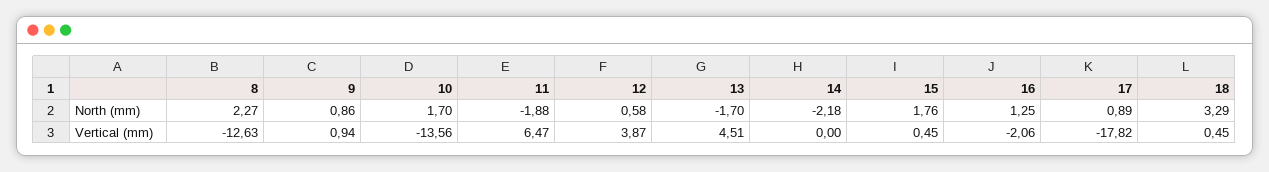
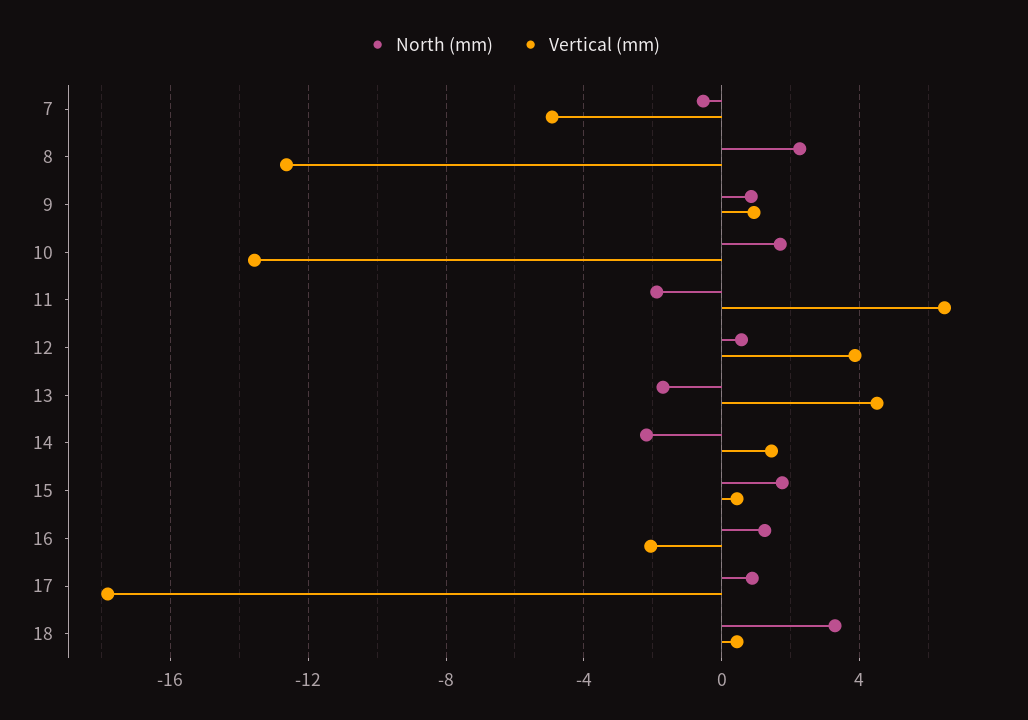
  {
    "North (mm)": {
      "8": 2.27,
      "9": 0.86,
      "10": 1.7,
      "11": -1.88,
      "12": 0.58,
      "13": -1.7,
      "14": -2.18,
      "15": 1.76,
      "16": 1.25,
      "17": 0.89,
-     "18": 3.29
+     "18": 3.29,
+     "7": -0.5
    },
    "Vertical (mm)": {
      "8": -12.63,
      "9": 0.94,
      "10": -13.56,
      "11": 6.47,
      "12": 3.87,
      "13": 4.51,
-     "14": 0,
+     "14": 1.5,
      "15": 0.45,
      "16": -2.06,
      "17": -17.82,
-     "18": 0.45
+     "18": 0.45,
+     "7": -5
    }
  }

